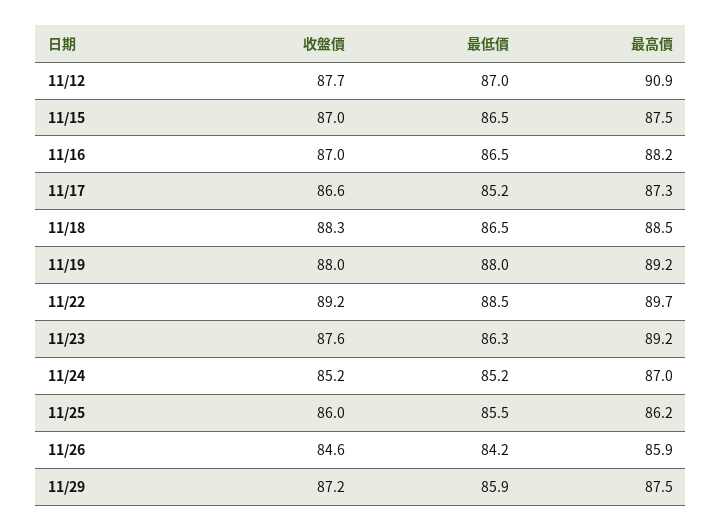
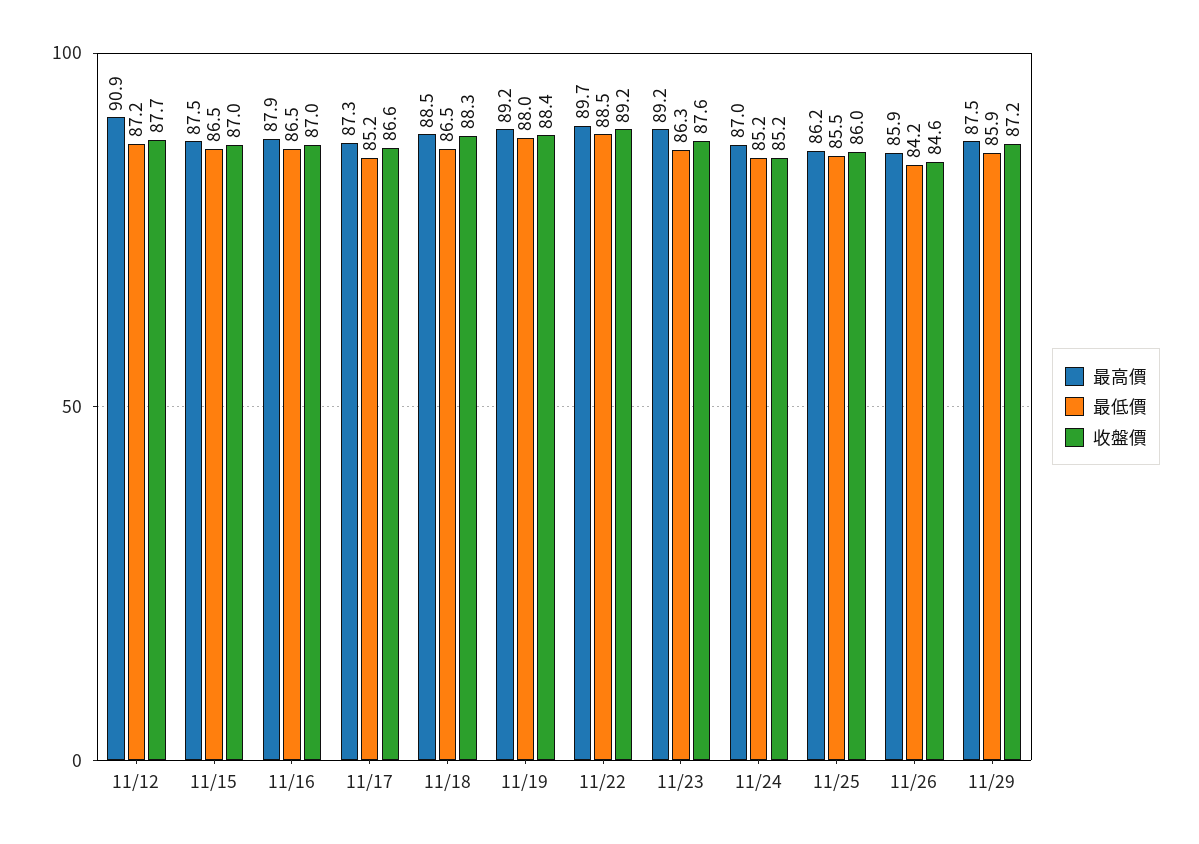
  {
    "收盤價": {
      "11/12": 87.7,
      "11/15": 87,
      "11/16": 87,
      "11/17": 86.6,
      "11/18": 88.3,
-     "11/19": 88,
+     "11/19": 88.4,
      "11/22": 89.2,
      "11/23": 87.6,
      "11/24": 85.2,
      "11/25": 86,
      "11/26": 84.6,
      "11/29": 87.2
    },
    "最低價": {
-     "11/12": 87,
+     "11/12": 87.2,
      "11/15": 86.5,
      "11/16": 86.5,
      "11/17": 85.2,
      "11/18": 86.5,
      "11/19": 88,
      "11/22": 88.5,
      "11/23": 86.3,
      "11/24": 85.2,
      "11/25": 85.5,
      "11/26": 84.2,
      "11/29": 85.9
    },
    "最高價": {
      "11/12": 90.9,
      "11/15": 87.5,
-     "11/16": 88.2,
+     "11/16": 87.9,
      "11/17": 87.3,
      "11/18": 88.5,
      "11/19": 89.2,
      "11/22": 89.7,
      "11/23": 89.2,
      "11/24": 87,
      "11/25": 86.2,
      "11/26": 85.9,
      "11/29": 87.5
    }
  }

